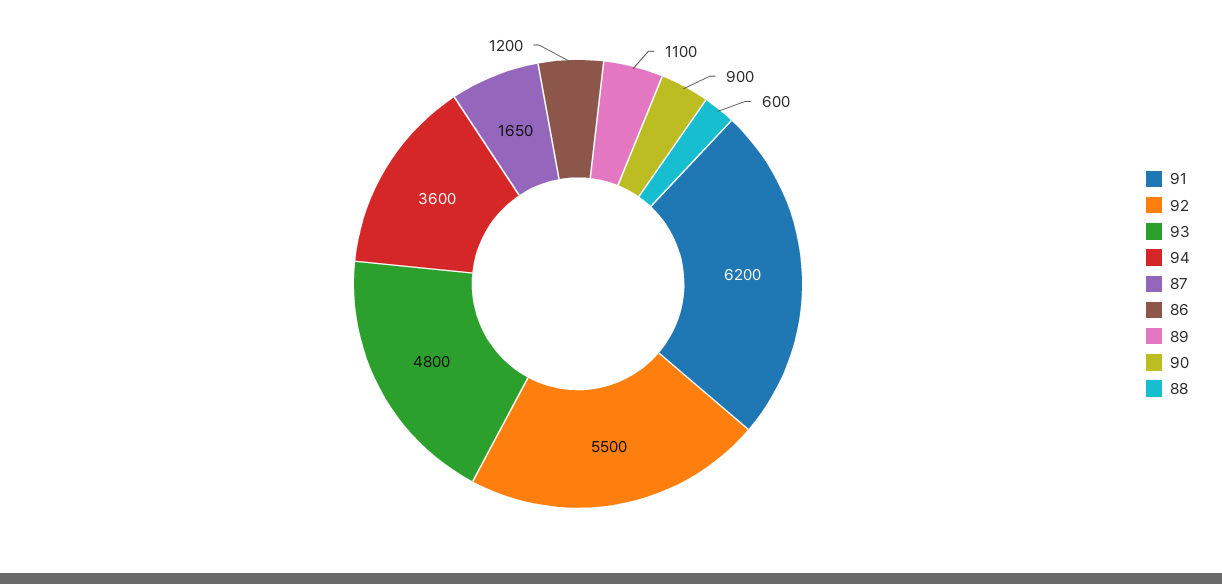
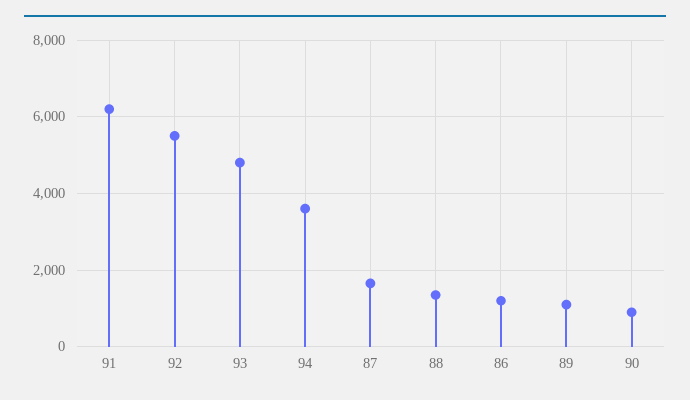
  {
    "91": 6200,
    "92": 5500,
    "93": 4800,
    "94": 3600,
    "87": 1650,
    "86": 1200,
    "89": 1100,
    "90": 900,
-   "88": 600
+   "88": 1400
  }

